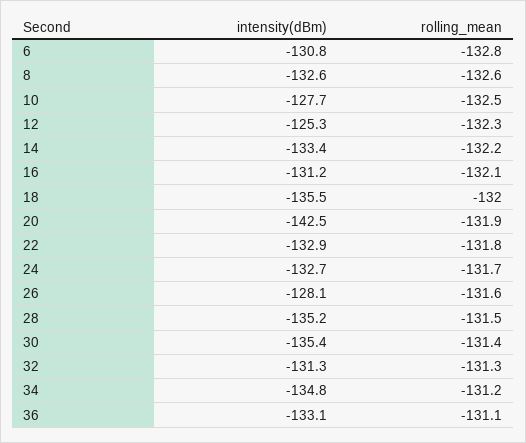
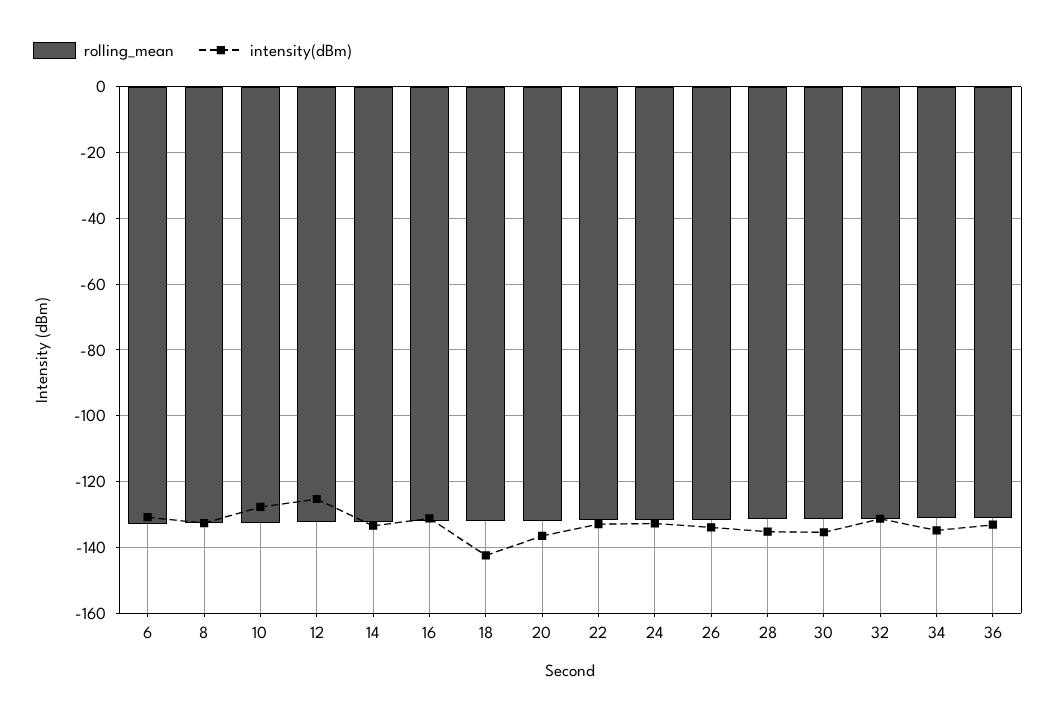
  {
    "intensity(dBm)": {
      "6": -130.8,
      "8": -132.6,
      "10": -127.7,
      "12": -125.3,
      "14": -133.4,
      "16": -131.2,
-     "18": -135.5,
+     "18": -142,
-     "20": -142.5,
+     "20": -136,
      "22": -132.9,
      "24": -132.7,
-     "26": -128.1,
+     "26": -134,
      "28": -135.2,
      "30": -135.4,
      "32": -131.3,
      "34": -134.8,
      "36": -133.1
    },
    "rolling_mean": {
      "6": -132.8,
      "8": -132.6,
      "10": -132.5,
      "12": -132.3,
      "14": -132.2,
      "16": -132.1,
      "18": -132,
      "20": -131.9,
      "22": -131.8,
      "24": -131.7,
      "26": -131.6,
      "28": -131.5,
      "30": -131.4,
      "32": -131.3,
      "34": -131.2,
      "36": -131.1
    }
  }

